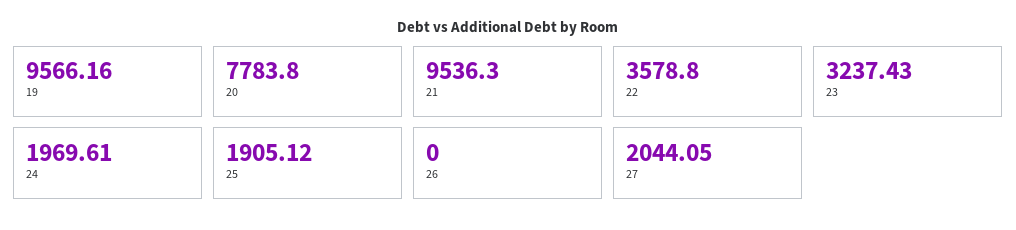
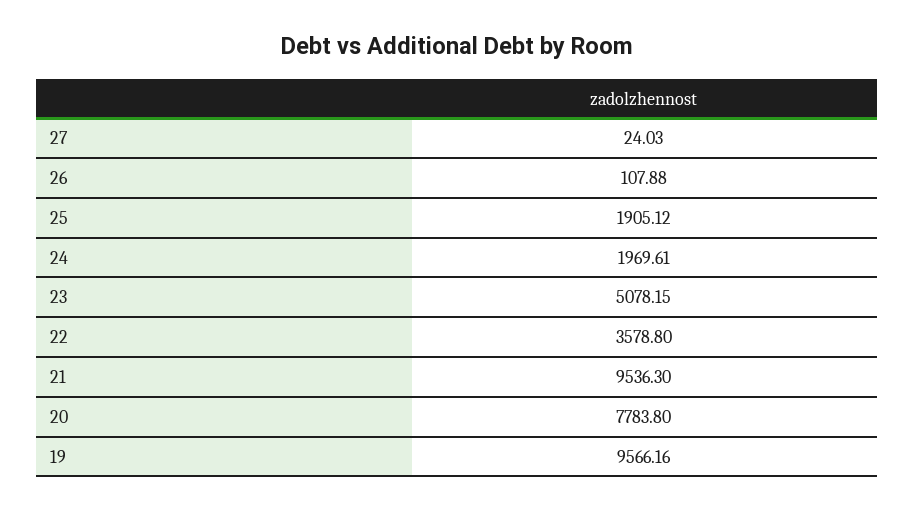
  {
    "19": 9566.16,
    "20": 7783.8,
    "21": 9536.3,
    "22": 3578.8,
-   "23": 3237.43,
+   "23": 5078.15,
    "24": 1969.61,
    "25": 1905.12,
-   "26": 0,
+   "26": 107.88,
-   "27": 2044.05
+   "27": 24.03
  }

